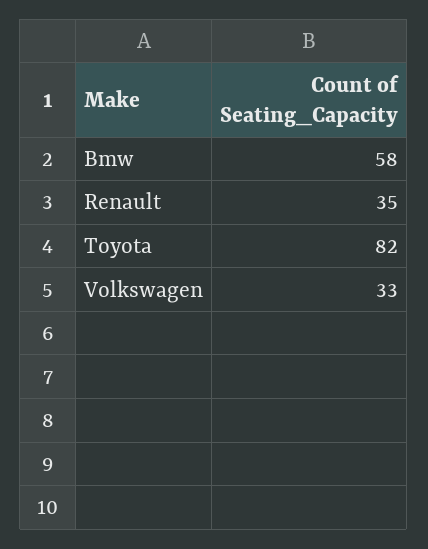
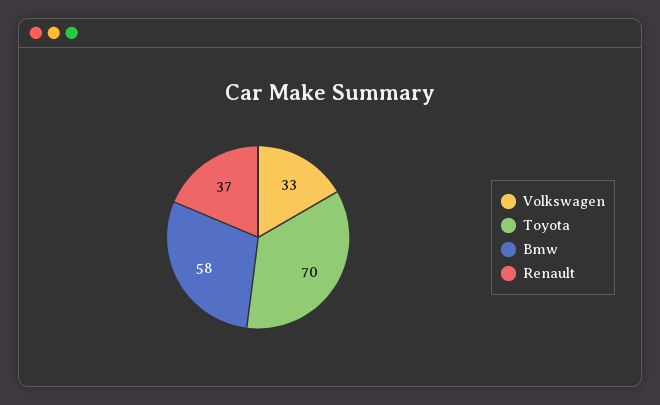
  {
    "Bmw": 58,
-   "Renault": 35,
+   "Renault": 37,
-   "Toyota": 82,
+   "Toyota": 70,
    "Volkswagen": 33
  }

